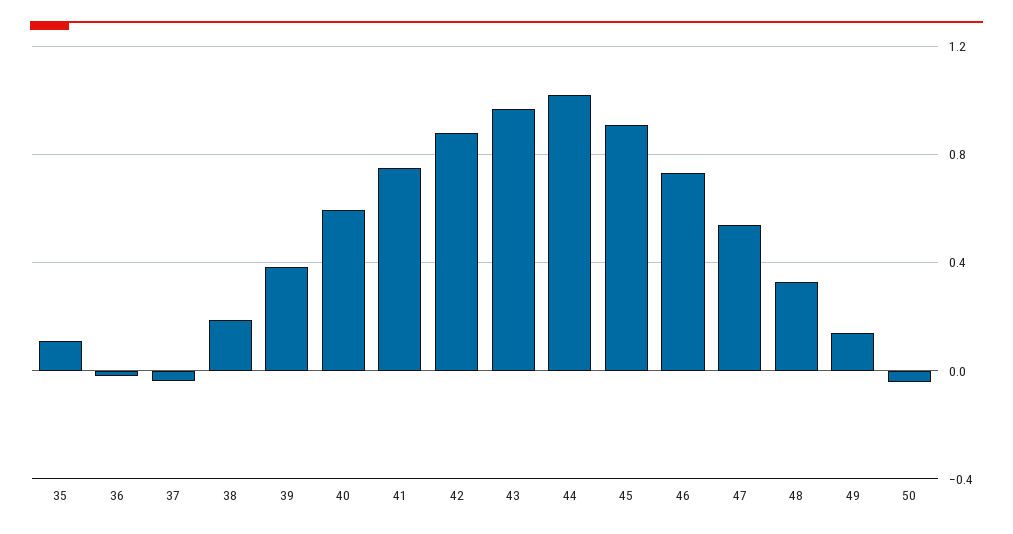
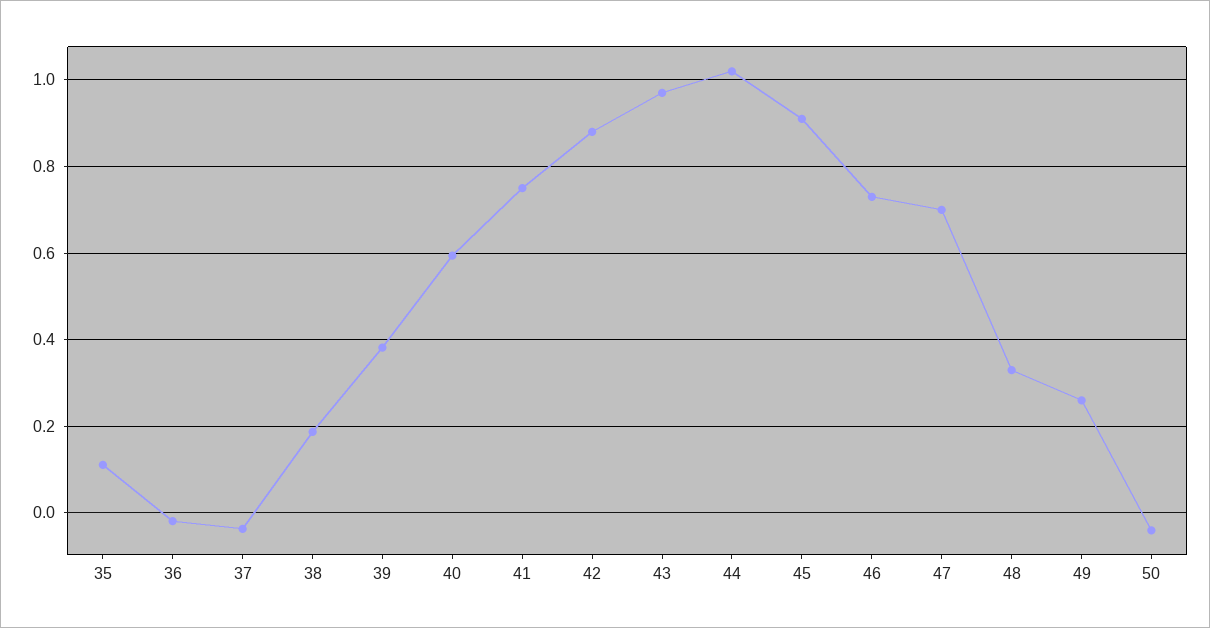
  {
    "35": 0.12,
    "36": -0.02,
    "37": -0.04,
    "38": 0.18,
    "39": 0.38,
    "40": 0.6,
    "41": 0.76,
    "42": 0.88,
    "43": 0.98,
    "44": 1.02,
    "45": 0.92,
    "46": 0.74,
-   "47": 0.55,
+   "47": 0.7,
    "48": 0.34,
-   "49": 0.15,
+   "49": 0.26,
    "50": -0.04
  }

